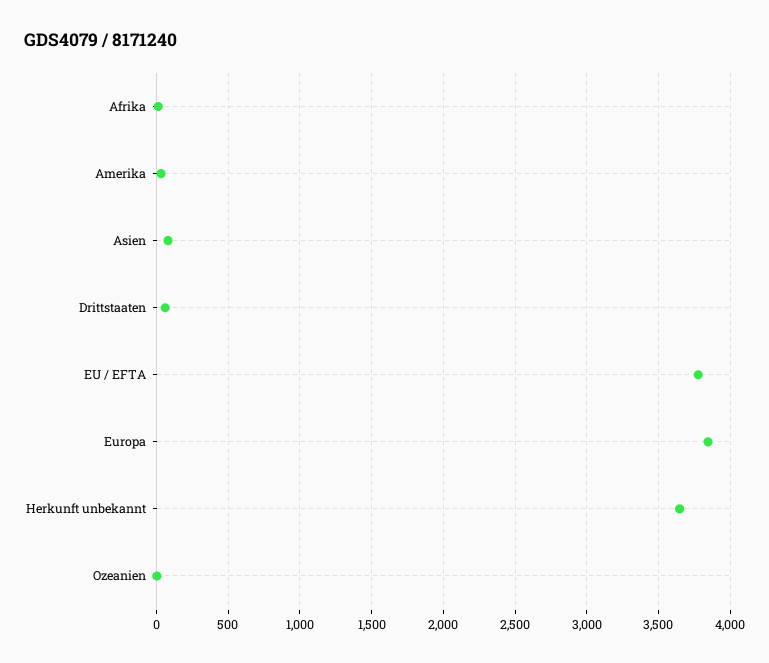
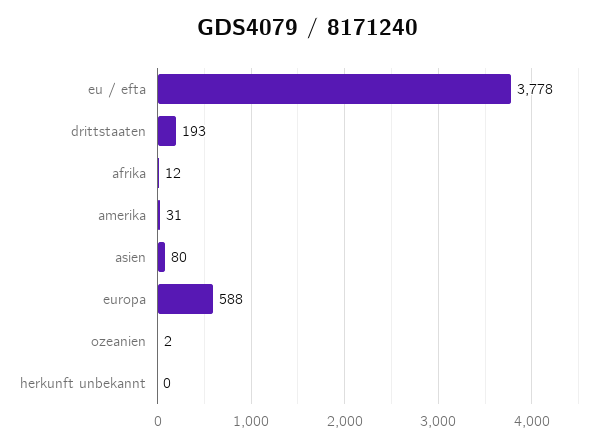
  {
    "Afrika": 12,
    "Amerika": 31,
    "Asien": 80,
-   "Drittstaaten": 50,
+   "Drittstaaten": 193,
    "EU / EFTA": 3778,
-   "Europa": 3850,
+   "Europa": 588,
-   "Herkunft unbekannt": 3650,
+   "Herkunft unbekannt": 0,
    "Ozeanien": 2
  }

